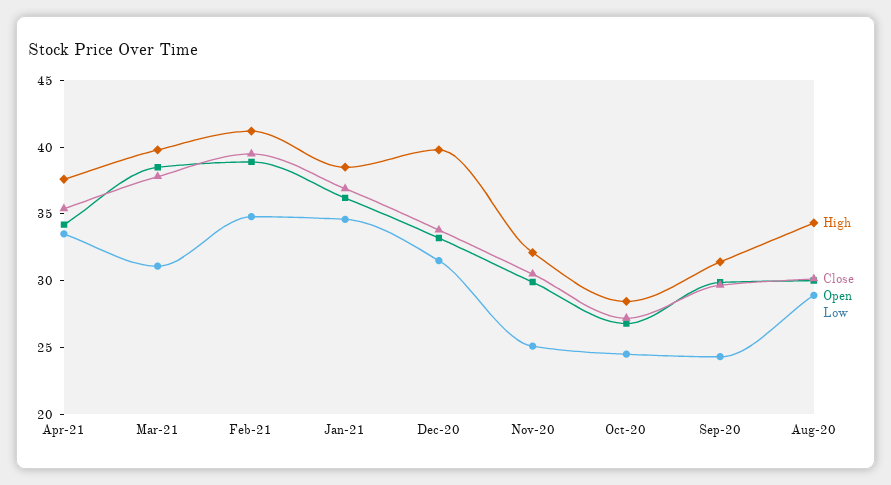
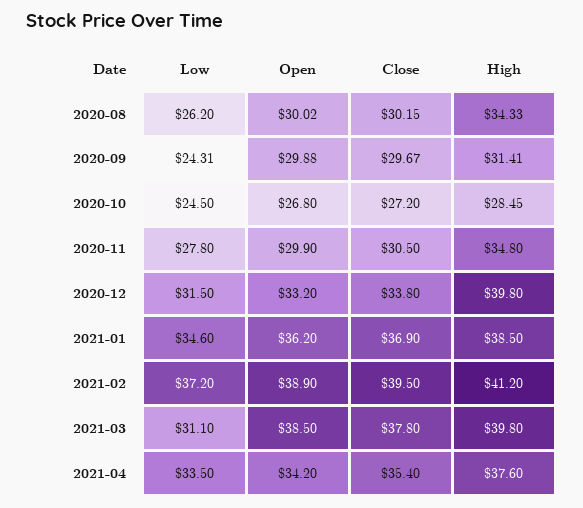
  {
    "High": {
      "Apr-21": 37.6,
      "Mar-21": 39.8,
      "Feb-21": 41.2,
      "Jan-21": 38.5,
      "Dec-20": 39.8,
-     "Nov-20": 32,
+     "Nov-20": 34.8,
      "Oct-20": 28.45,
      "Sep-20": 31.41,
      "Aug-20": 34.33
    },
    "Close": {
      "Apr-21": 35.4,
      "Mar-21": 37.8,
      "Feb-21": 39.5,
      "Jan-21": 36.9,
      "Dec-20": 33.8,
      "Nov-20": 30.5,
      "Oct-20": 27.2,
      "Sep-20": 29.67,
      "Aug-20": 30.15
    },
    "Open": {
      "Apr-21": 34.2,
      "Mar-21": 38.5,
      "Feb-21": 38.9,
      "Jan-21": 36.2,
      "Dec-20": 33.2,
      "Nov-20": 29.9,
      "Oct-20": 26.8,
      "Sep-20": 29.88,
      "Aug-20": 30.02
    },
    "Low": {
      "Apr-21": 33.5,
      "Mar-21": 31.1,
-     "Feb-21": 35,
+     "Feb-21": 37.2,
      "Jan-21": 34.6,
      "Dec-20": 31.5,
-     "Nov-20": 25,
+     "Nov-20": 27.8,
      "Oct-20": 24.5,
      "Sep-20": 24.31,
-     "Aug-20": 29
+     "Aug-20": 26.2
    }
  }

